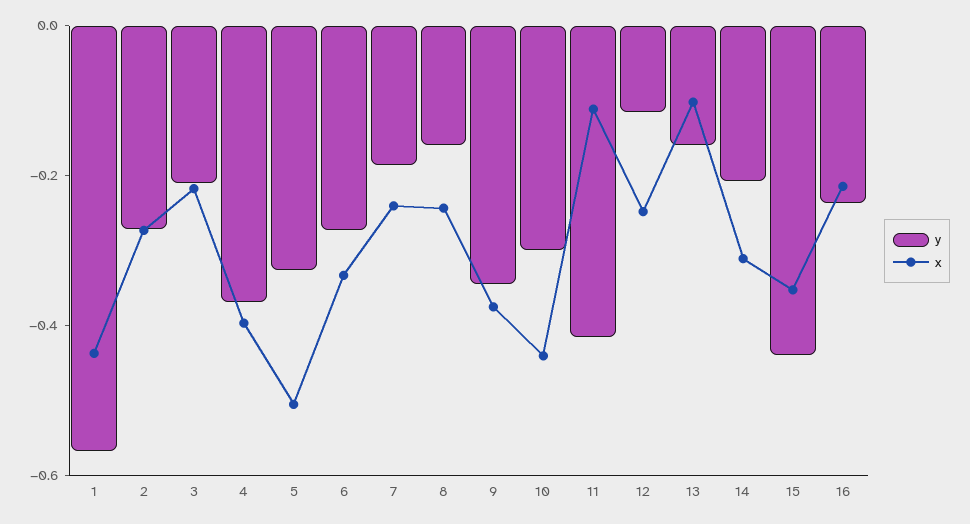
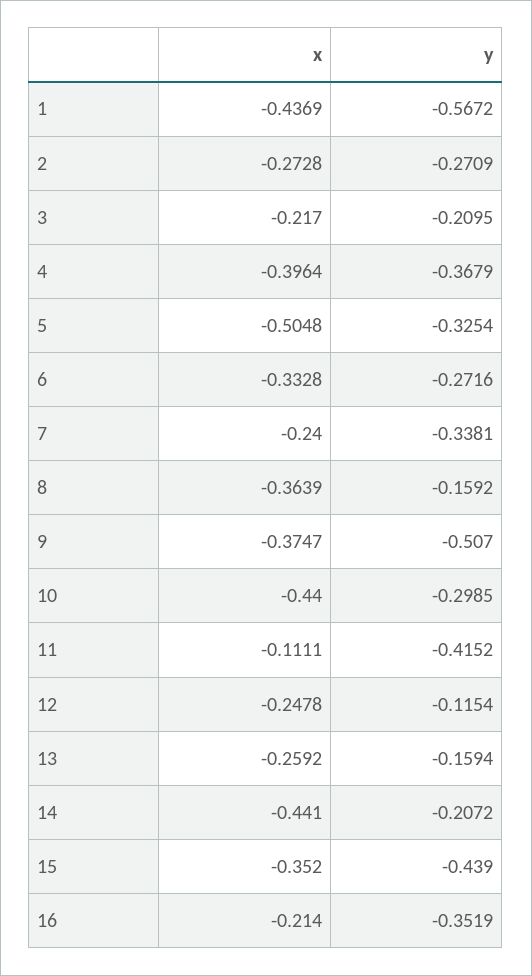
  {
    "y": {
      "1": -0.5672,
      "2": -0.2709,
      "3": -0.2095,
      "4": -0.3679,
      "5": -0.3254,
      "6": -0.2716,
-     "7": -0.2,
+     "7": -0.3381,
      "8": -0.1592,
-     "9": -0.35,
+     "9": -0.507,
      "10": -0.2985,
      "11": -0.4152,
      "12": -0.1154,
      "13": -0.1594,
      "14": -0.2072,
      "15": -0.439,
-     "16": -0.25
+     "16": -0.3519
    },
    "x": {
      "1": -0.4369,
      "2": -0.2728,
      "3": -0.217,
      "4": -0.3964,
      "5": -0.5048,
      "6": -0.3328,
      "7": -0.24,
-     "8": -0.25,
+     "8": -0.3639,
      "9": -0.3747,
      "10": -0.44,
      "11": -0.1111,
      "12": -0.2478,
-     "13": -0.1,
+     "13": -0.2592,
-     "14": -0.3,
+     "14": -0.441,
      "15": -0.352,
      "16": -0.214
    }
  }

